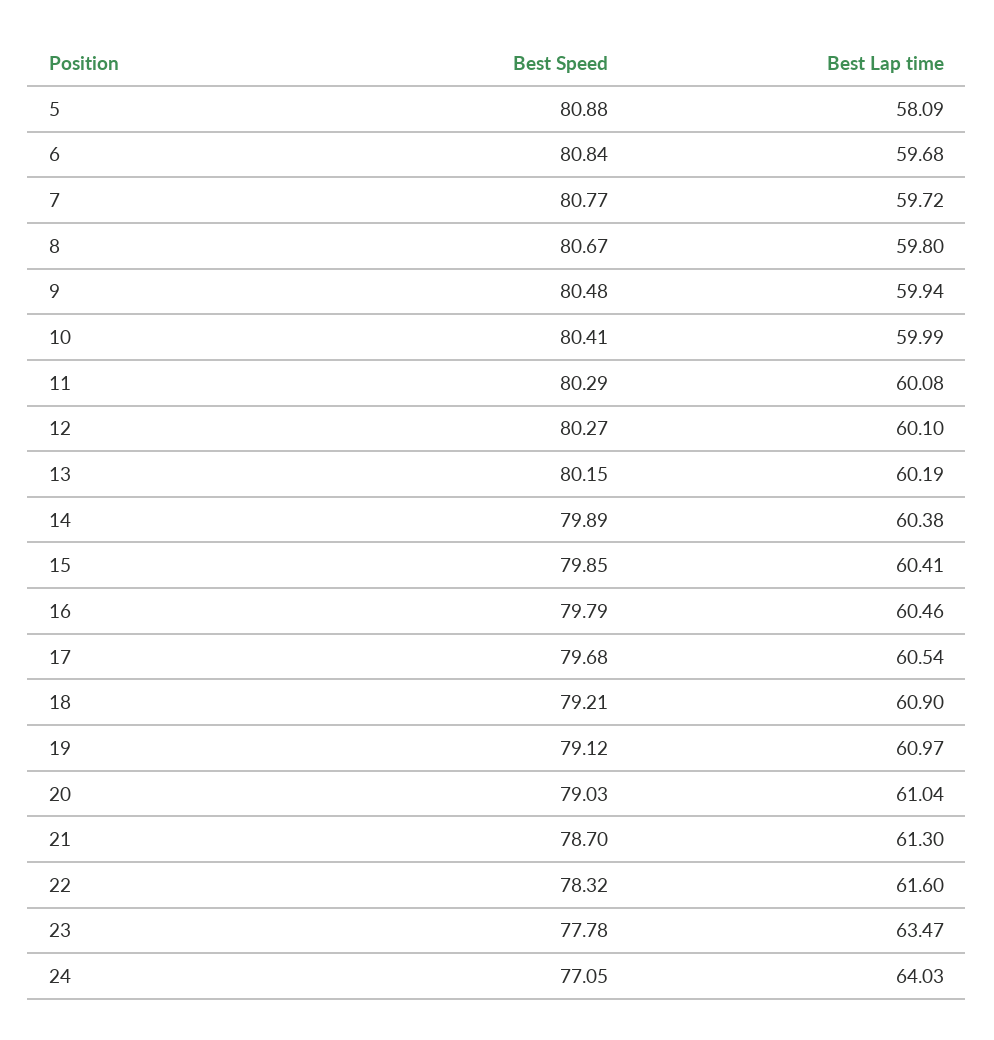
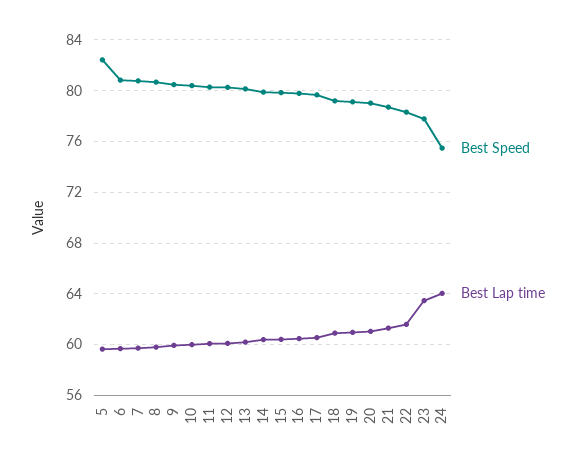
  {
    "Best Speed": {
-     "5": 80.88,
+     "5": 82.5,
      "6": 80.84,
      "7": 80.77,
      "8": 80.67,
      "9": 80.48,
      "10": 80.41,
      "11": 80.29,
      "12": 80.27,
      "13": 80.15,
      "14": 79.89,
      "15": 79.85,
      "16": 79.79,
      "17": 79.68,
      "18": 79.21,
      "19": 79.12,
      "20": 79.03,
      "21": 78.7,
      "22": 78.32,
      "23": 77.78,
-     "24": 77.05
+     "24": 75.5
    },
    "Best Lap time": {
-     "5": 58.09,
+     "5": 59.5,
      "6": 59.68,
      "7": 59.72,
      "8": 59.8,
      "9": 59.94,
      "10": 59.99,
      "11": 60.08,
      "12": 60.1,
      "13": 60.19,
      "14": 60.38,
      "15": 60.41,
      "16": 60.46,
      "17": 60.54,
      "18": 60.9,
      "19": 60.97,
      "20": 61.04,
      "21": 61.3,
      "22": 61.6,
      "23": 63.47,
      "24": 64.03
    }
  }

